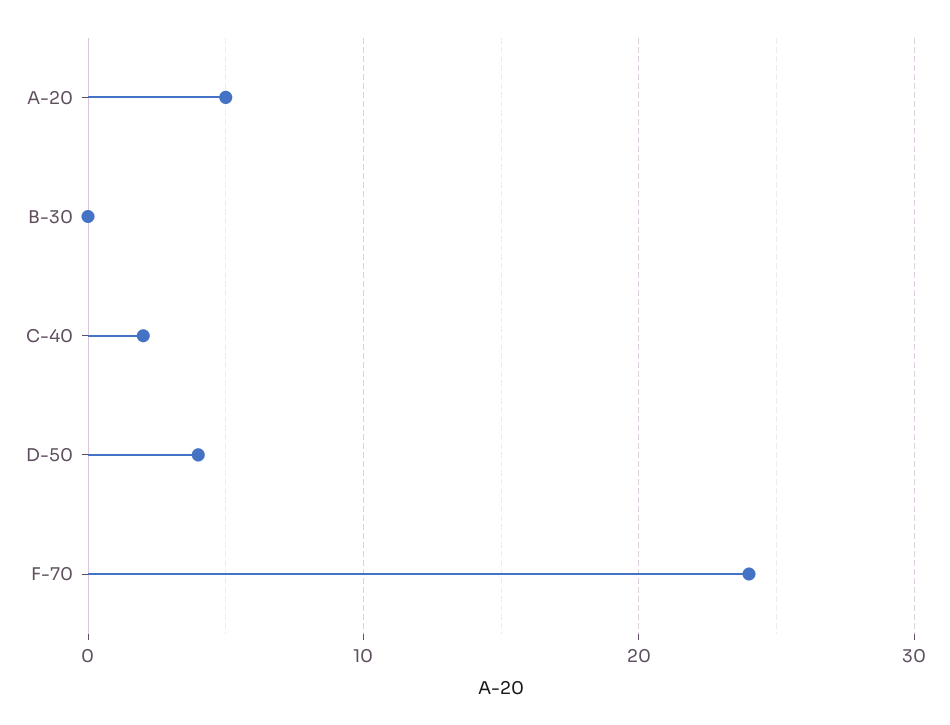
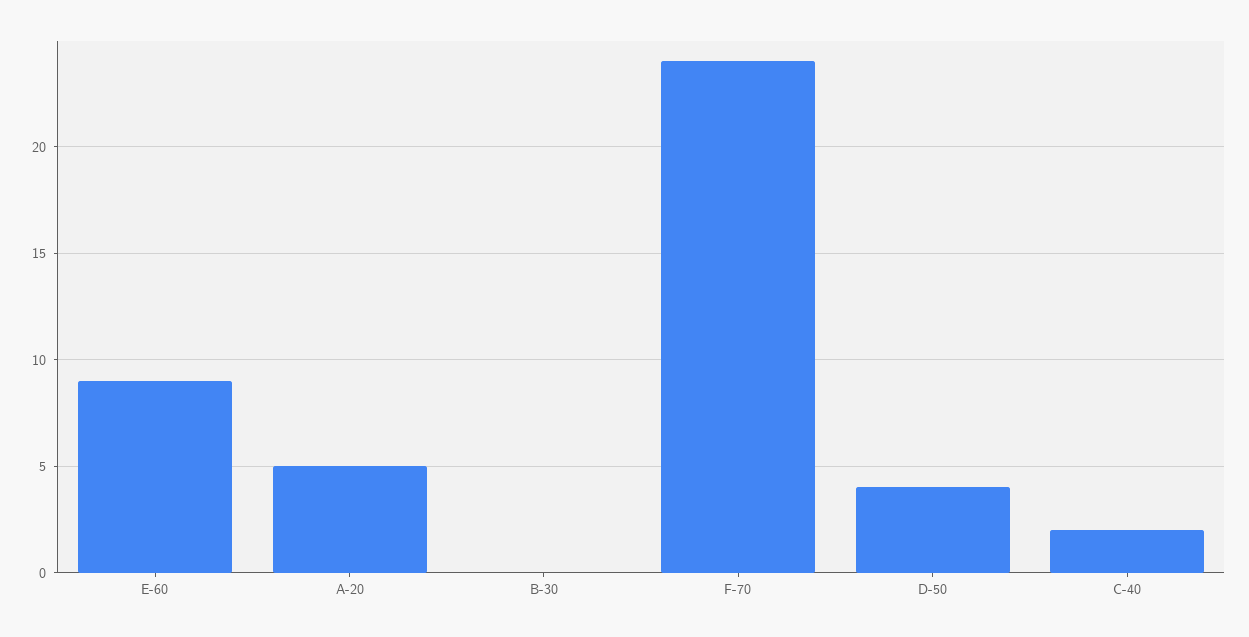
  {
    "A-20": 5,
    "B-30": 0,
    "C-40": 2,
    "D-50": 4,
-   "F-70": 24
+   "F-70": 24,
+   "E-60": 9
  }

